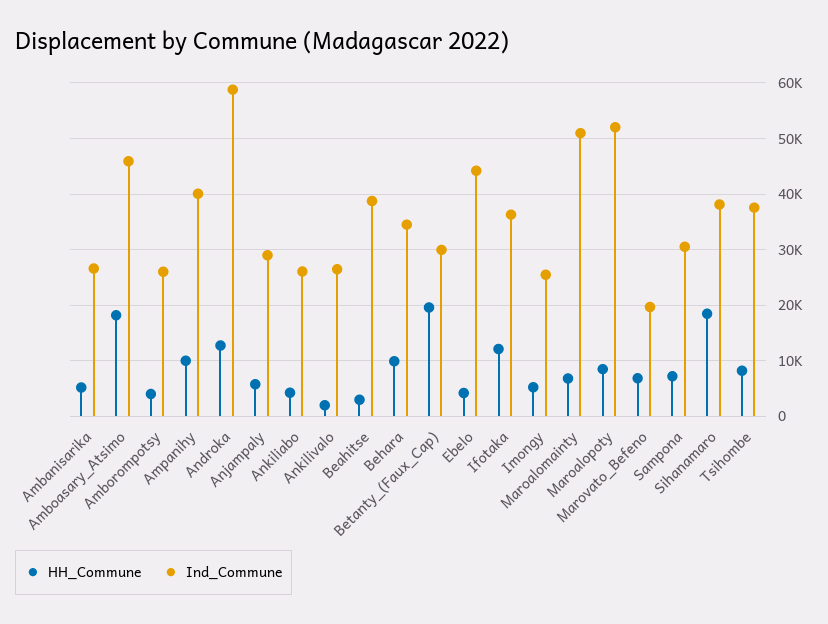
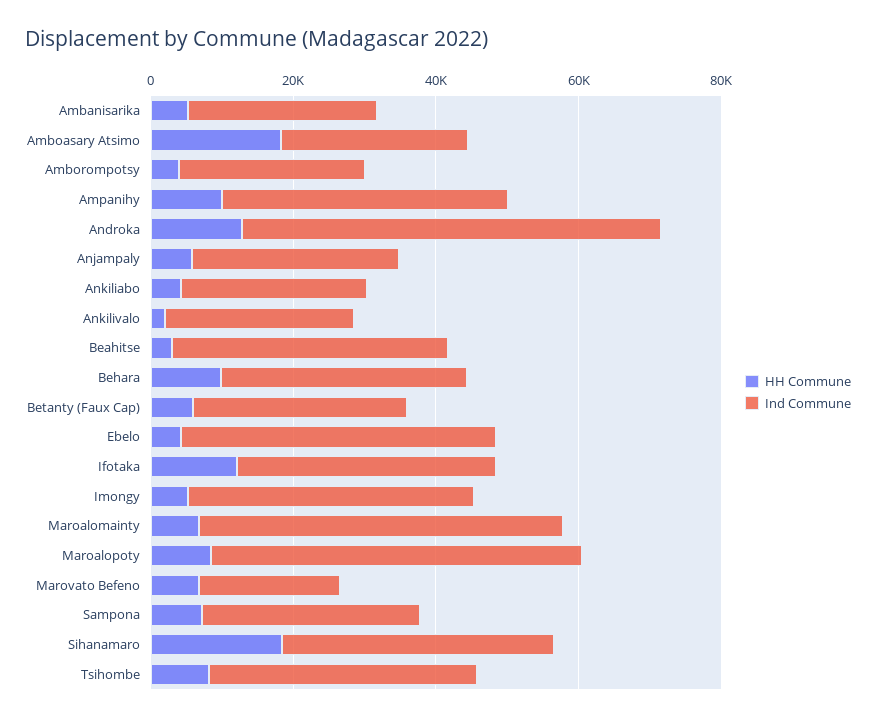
  {
    "HH_Commune": {
      "Ambanisarika": 6000,
      "Amboasary_Atsimo": 18000,
      "Amborompotsy": 4000,
      "Ampanihy": 10000,
      "Androka": 12000,
      "Anjampaly": 6000,
      "Ankiliabo": 4000,
      "Ankilivalo": 2000,
      "Beahitse": 4000,
      "Behara": 10000,
-     "Betanty_(Faux_Cap)": 20000,
+     "Betanty_(Faux_Cap)": 5000,
      "Ebelo": 4000,
      "Ifotaka": 12000,
      "Imongy": 6000,
      "Maroalomainty": 6000,
      "Maroalopoty": 8000,
      "Marovato_Befeno": 6000,
      "Sampona": 8000,
      "Sihanamaro": 18000,
      "Tsihombe": 8000
    },
    "Ind_Commune": {
      "Ambanisarika": 26000,
-     "Amboasary_Atsimo": 46000,
+     "Amboasary_Atsimo": 25000,
      "Amborompotsy": 26000,
      "Ampanihy": 40000,
      "Androka": 58000,
      "Anjampaly": 28000,
      "Ankiliabo": 26000,
      "Ankilivalo": 26000,
      "Beahitse": 38000,
      "Behara": 34000,
      "Betanty_(Faux_Cap)": 30000,
      "Ebelo": 44000,
      "Ifotaka": 36000,
-     "Imongy": 26000,
+     "Imongy": 40000,
      "Maroalomainty": 50000,
      "Maroalopoty": 52000,
      "Marovato_Befeno": 20000,
      "Sampona": 30000,
      "Sihanamaro": 38000,
      "Tsihombe": 38000
    }
  }

